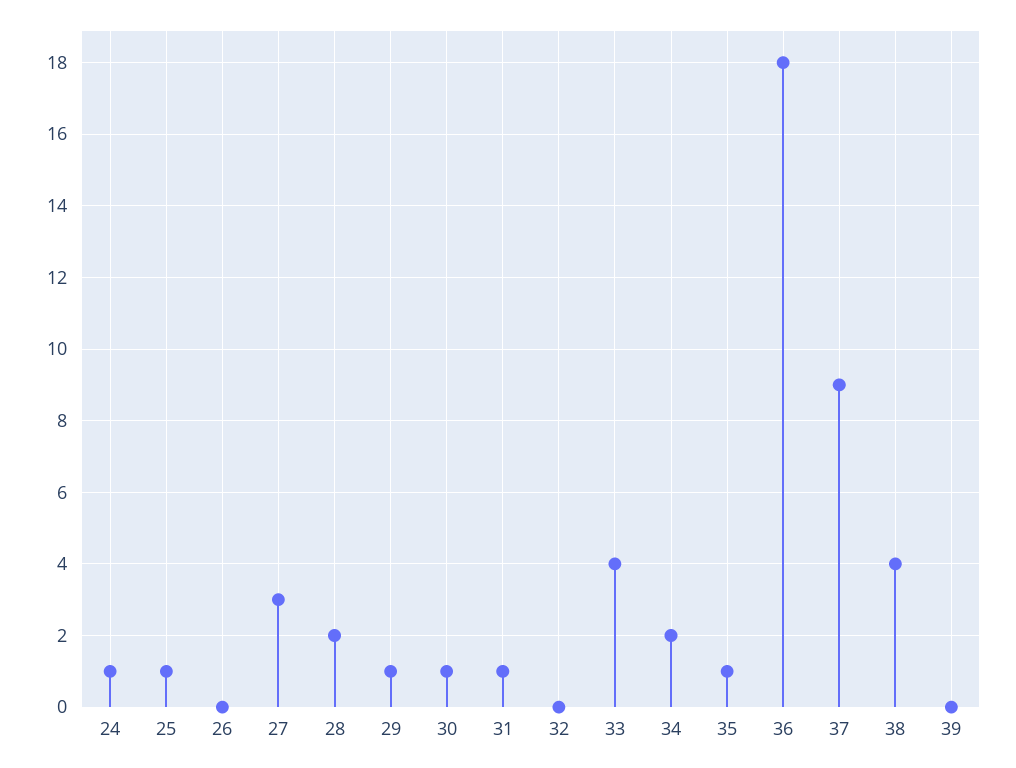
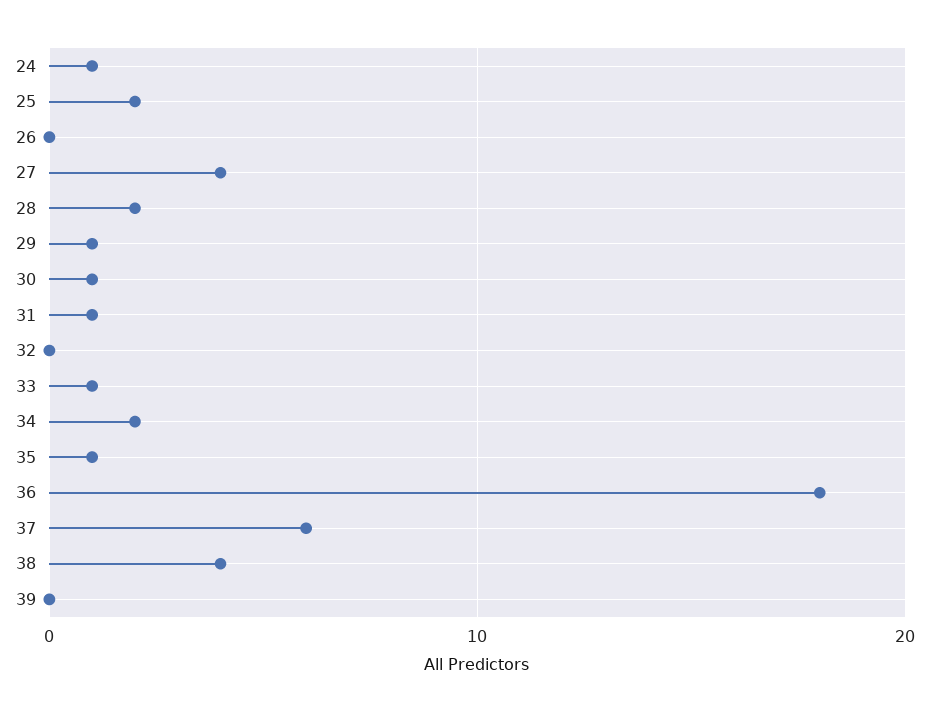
  {
    "24": 1,
-   "25": 1,
+   "25": 2,
    "26": 0,
-   "27": 3,
+   "27": 4,
    "28": 2,
    "29": 1,
    "30": 1,
    "31": 1,
    "32": 0,
-   "33": 4,
+   "33": 1,
    "34": 2,
    "35": 1,
    "36": 18,
-   "37": 9,
+   "37": 6,
    "38": 4,
    "39": 0
  }

